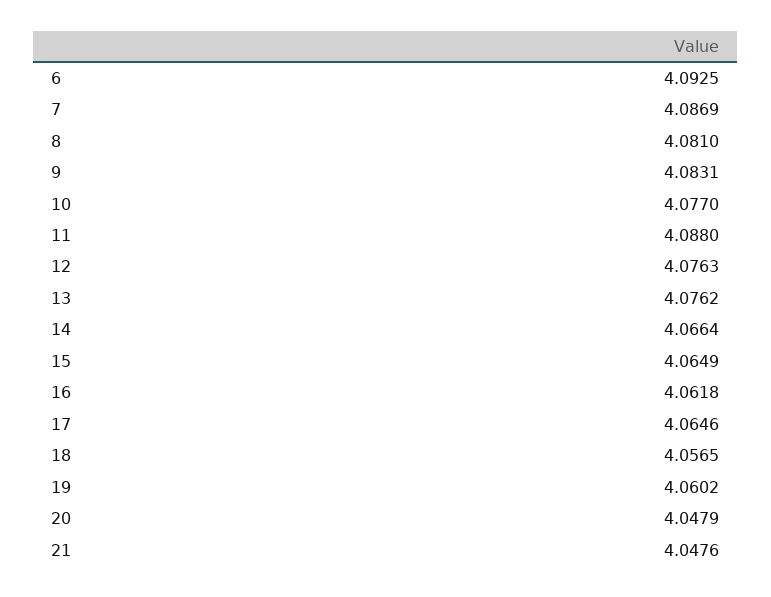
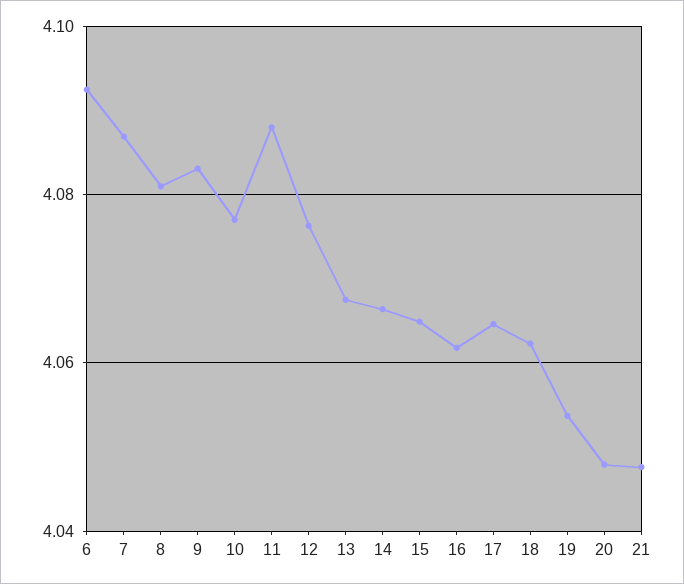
  {
    "6": 4.0925,
    "7": 4.0869,
    "8": 4.081,
    "9": 4.0831,
    "10": 4.077,
    "11": 4.088,
    "12": 4.0763,
-   "13": 4.0762,
+   "13": 4.068,
    "14": 4.0664,
    "15": 4.0649,
    "16": 4.0618,
    "17": 4.0646,
-   "18": 4.0565,
+   "18": 4.062,
-   "19": 4.0602,
+   "19": 4.054,
    "20": 4.0479,
    "21": 4.0476
  }

